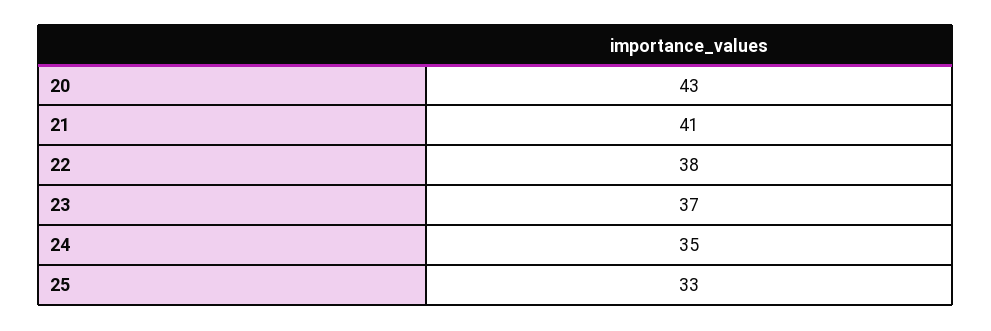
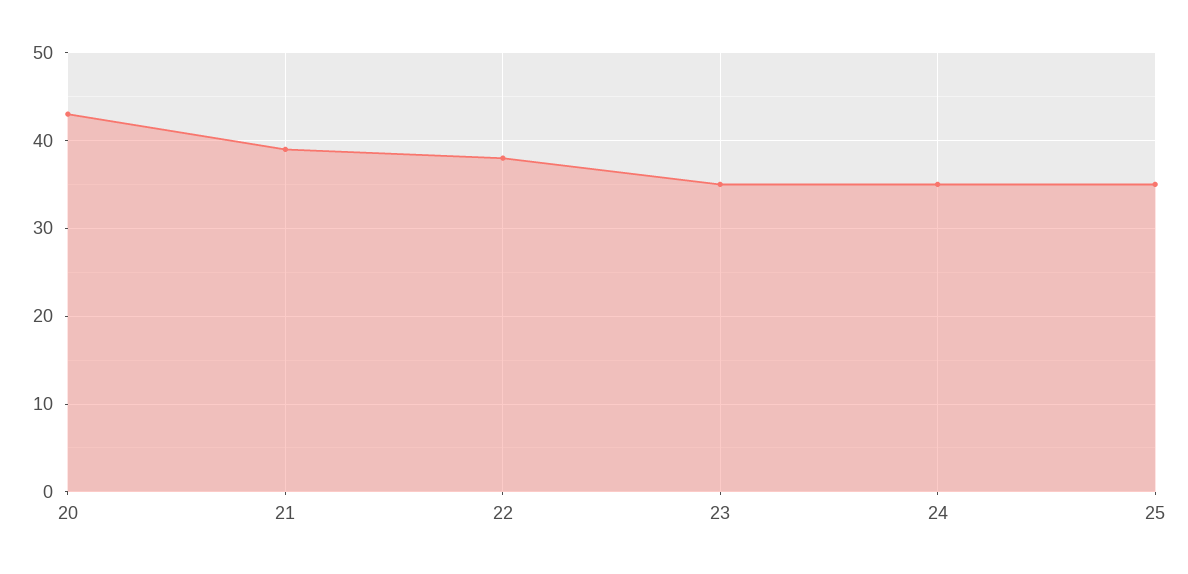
  {
    "20": 43,
-   "21": 41,
+   "21": 39,
    "22": 38,
-   "23": 37,
+   "23": 35,
    "24": 35,
-   "25": 33
+   "25": 35
  }

